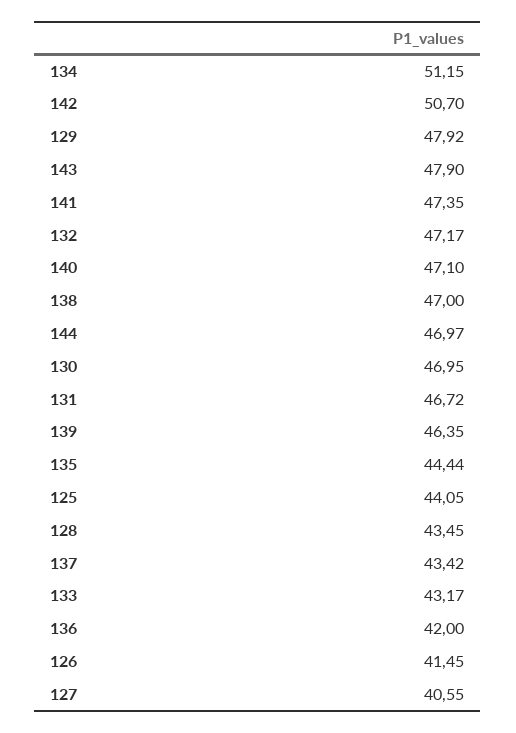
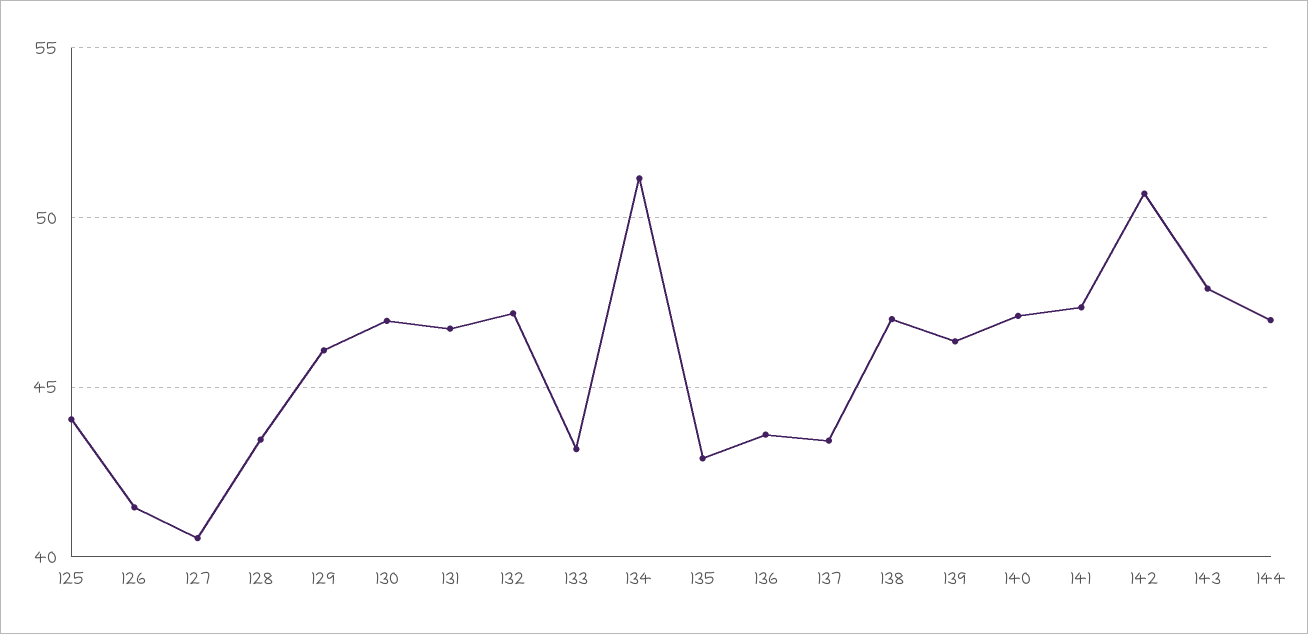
  {
    "134": 51.15,
    "142": 50.7,
-   "129": 47.92,
+   "129": 46,
    "143": 47.9,
    "141": 47.35,
    "132": 47.17,
    "140": 47.1,
    "138": 47,
    "144": 46.97,
    "130": 46.95,
    "131": 46.72,
    "139": 46.35,
-   "135": 44.44,
+   "135": 43,
    "125": 44.05,
    "128": 43.45,
    "137": 43.42,
    "133": 43.17,
-   "136": 42,
+   "136": 43.5,
    "126": 41.45,
    "127": 40.55
  }

